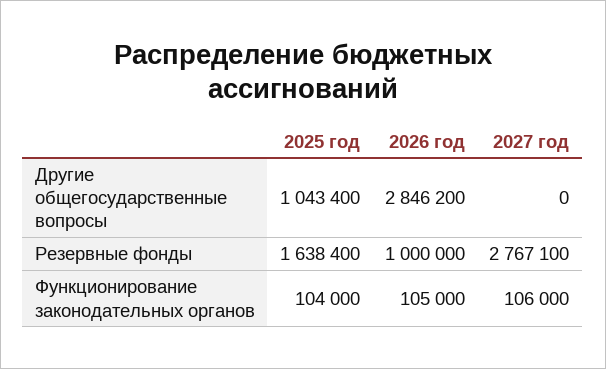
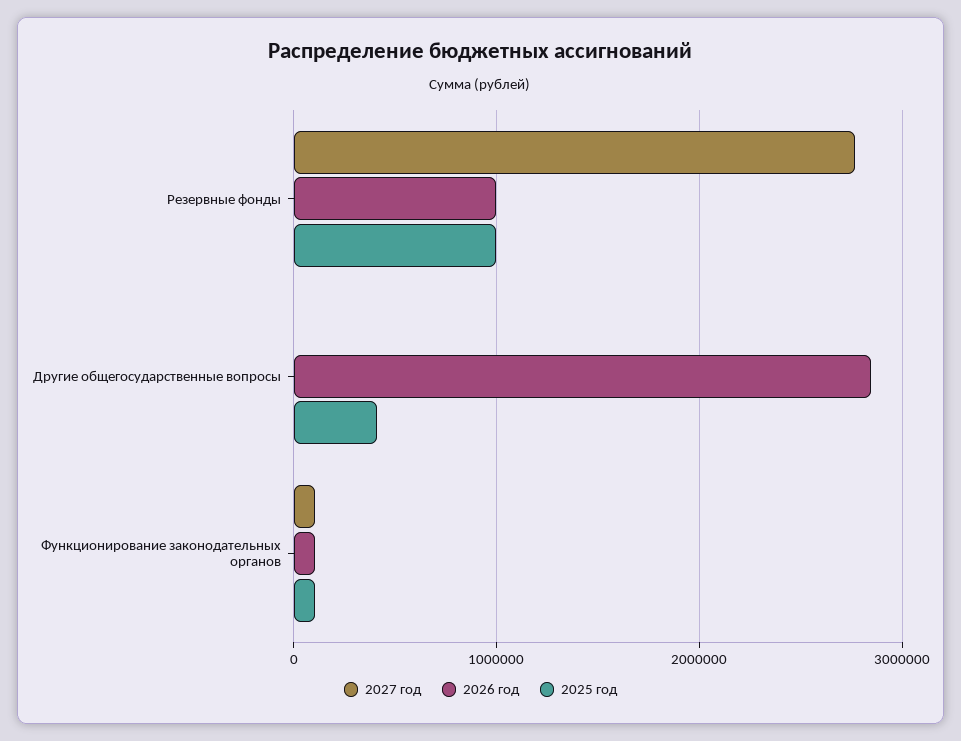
  {
    "2025 год": {
-     "Другие общегосударственные вопросы": 1043400,
+     "Другие общегосударственные вопросы": 400000,
-     "Резервные фонды": 1638400,
+     "Резервные фонды": 1000000,
      "Функционирование законодательных органов": 104000
    },
    "2026 год": {
      "Другие общегосударственные вопросы": 2846200,
      "Резервные фонды": 1000000,
      "Функционирование законодательных органов": 105000
    },
    "2027 год": {
      "Другие общегосударственные вопросы": 0,
      "Резервные фонды": 2767100,
      "Функционирование законодательных органов": 106000
    }
  }

